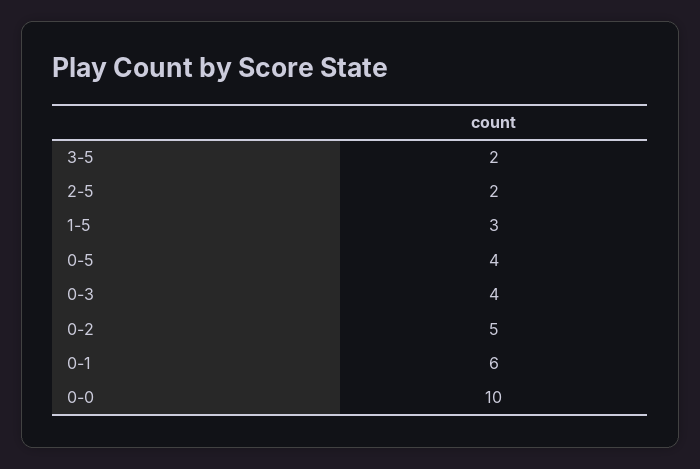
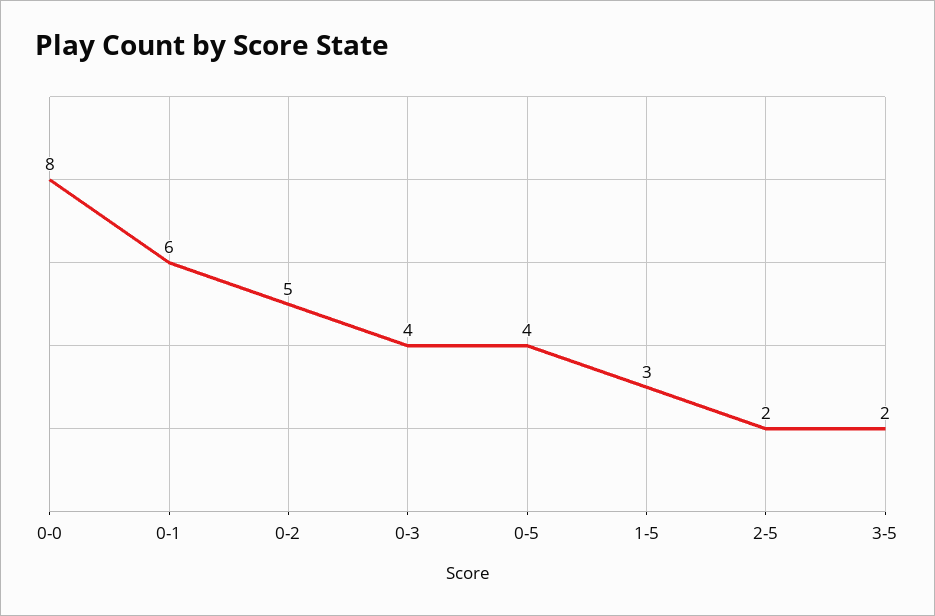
  {
    "3-5": 2,
    "2-5": 2,
    "1-5": 3,
    "0-5": 4,
    "0-3": 4,
    "0-2": 5,
    "0-1": 6,
-   "0-0": 10
+   "0-0": 8
  }

